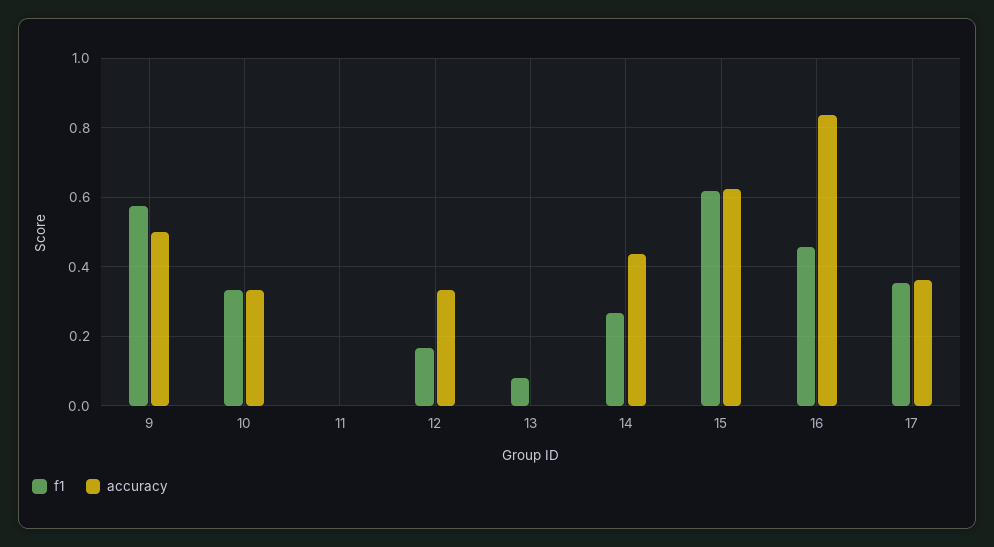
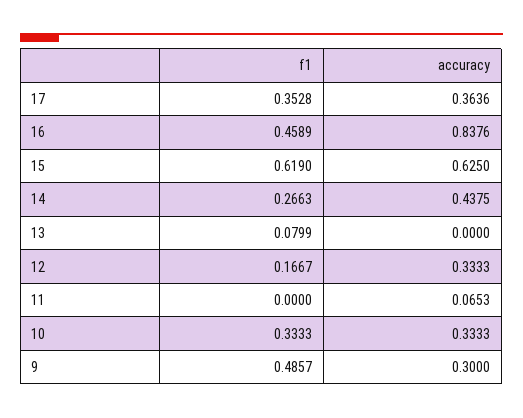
  {
    "f1": {
-     "9": 0.58,
+     "9": 0.4857,
      "10": 0.3333,
      "11": 0,
      "12": 0.1667,
      "13": 0.0799,
      "14": 0.2663,
      "15": 0.619,
      "16": 0.4589,
      "17": 0.3528
    },
    "accuracy": {
-     "9": 0.5,
+     "9": 0.3,
      "10": 0.3333,
-     "11": 0,
+     "11": 0.0653,
      "12": 0.3333,
      "13": 0,
      "14": 0.4375,
      "15": 0.625,
      "16": 0.8376,
      "17": 0.3636
    }
  }

